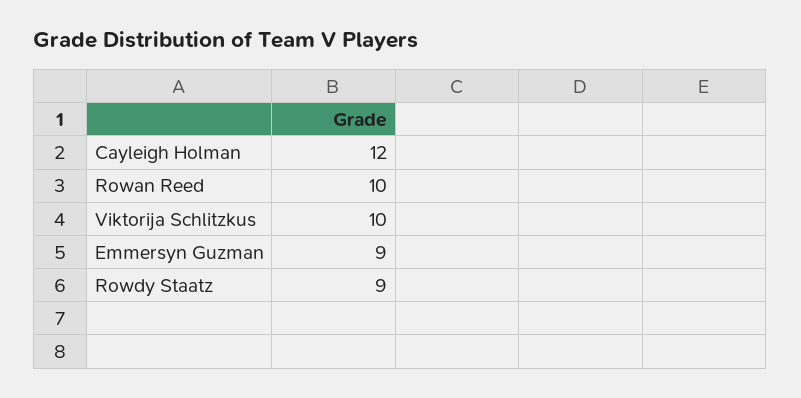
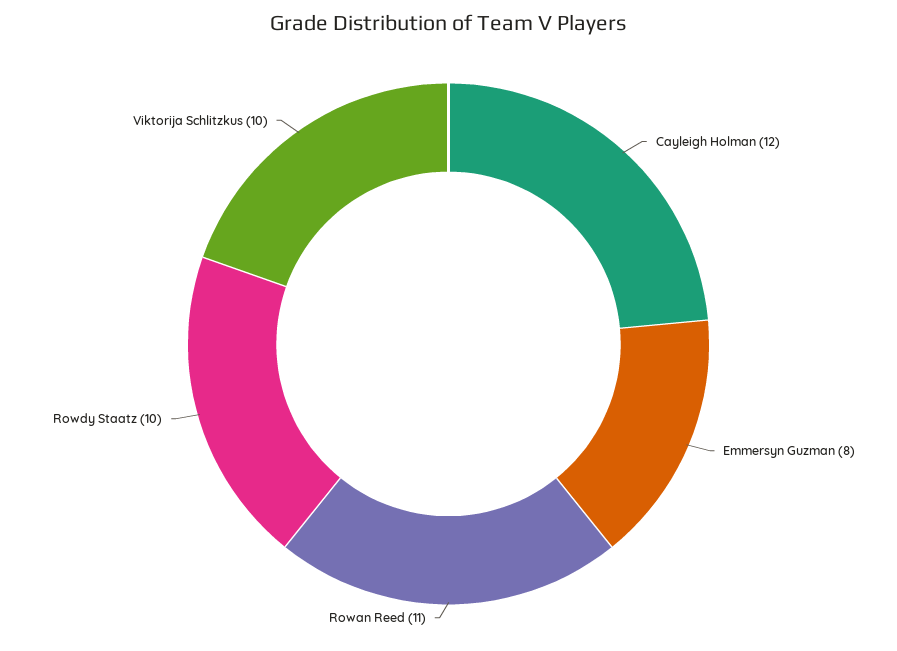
  {
    "Cayleigh Holman": 12,
-   "Rowan Reed": 10,
+   "Rowan Reed": 11,
    "Viktorija Schlitzkus": 10,
-   "Emmersyn Guzman": 9,
+   "Emmersyn Guzman": 8,
-   "Rowdy Staatz": 9
+   "Rowdy Staatz": 10
  }

